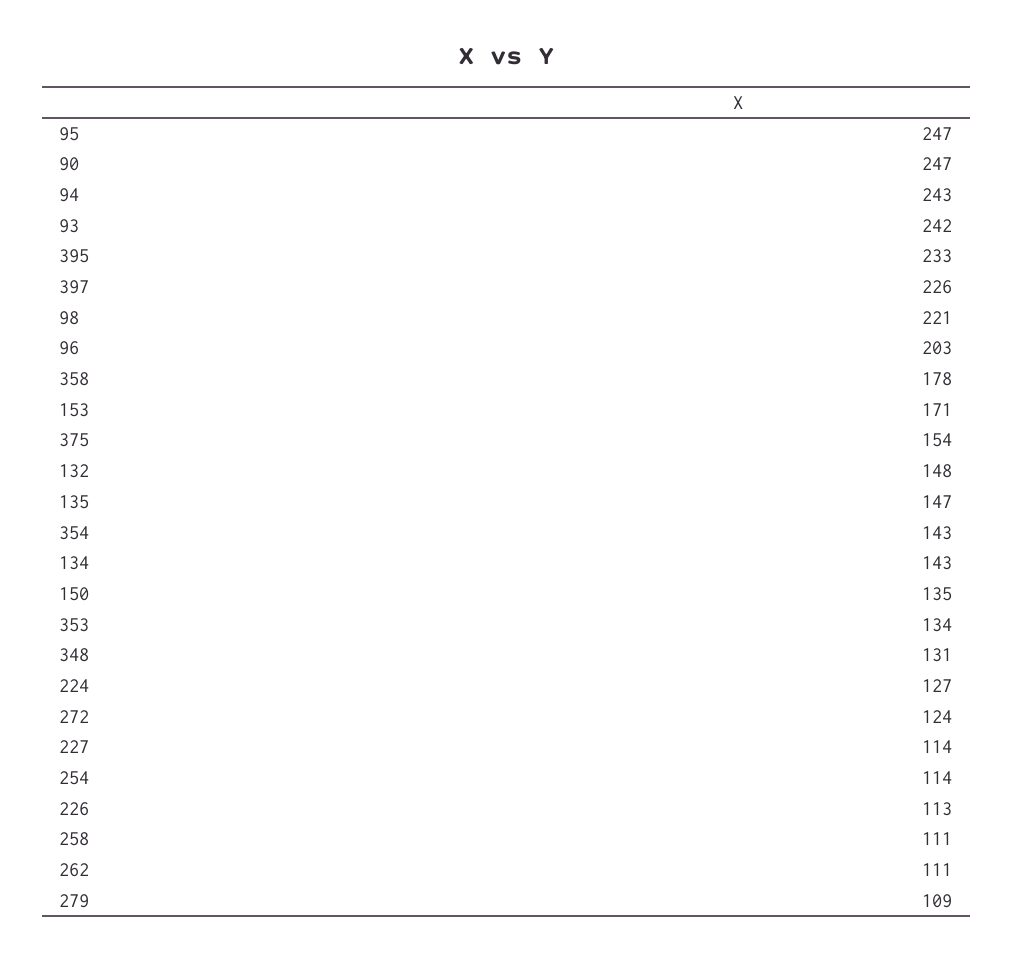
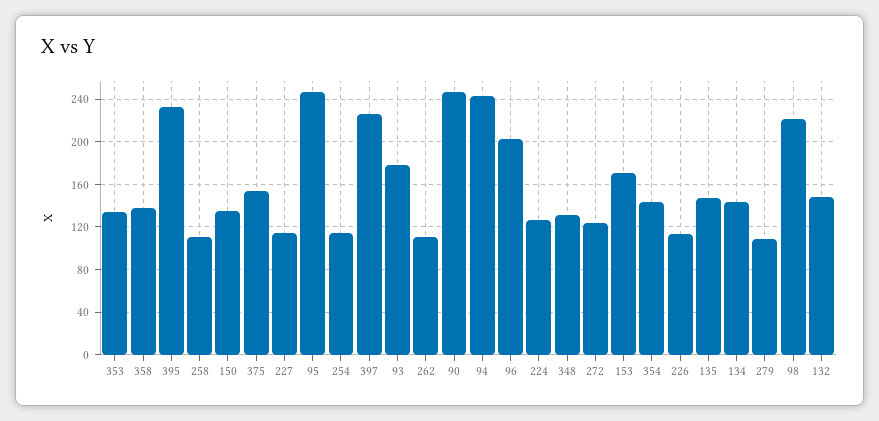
  {
    "95": 247,
    "90": 247,
    "94": 243,
-   "93": 242,
+   "93": 180,
    "395": 233,
    "397": 226,
    "98": 221,
    "96": 203,
-   "358": 178,
+   "358": 140,
    "153": 171,
    "375": 154,
    "132": 148,
    "135": 147,
    "354": 143,
    "134": 143,
    "150": 135,
    "353": 134,
    "348": 131,
    "224": 127,
    "272": 124,
    "227": 114,
    "254": 114,
    "226": 113,
    "258": 111,
    "262": 111,
    "279": 109
  }

